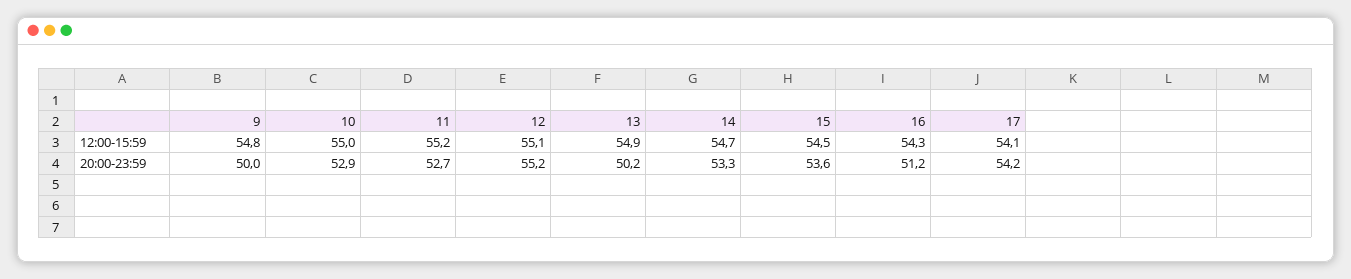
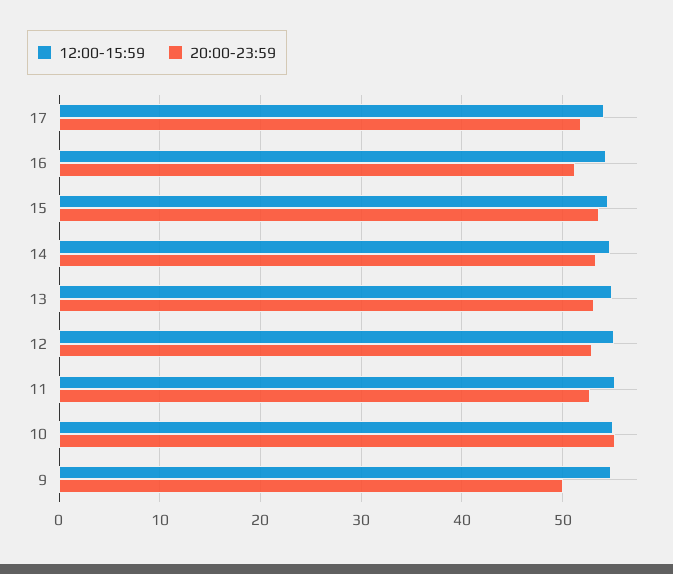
  {
    "12:00-15:59": {
      "9": 54.8,
      "10": 55,
      "11": 55.2,
      "12": 55.1,
      "13": 54.9,
      "14": 54.7,
      "15": 54.5,
      "16": 54.3,
      "17": 54.1
    },
    "20:00-23:59": {
      "9": 50,
-     "10": 52.9,
+     "10": 55,
      "11": 52.7,
-     "12": 55.2,
+     "12": 53,
-     "13": 50.2,
+     "13": 53,
      "14": 53.3,
      "15": 53.6,
      "16": 51.2,
-     "17": 54.2
+     "17": 52
    }
  }

